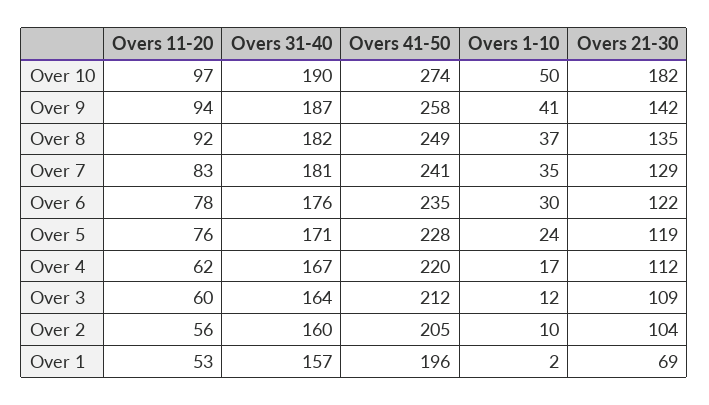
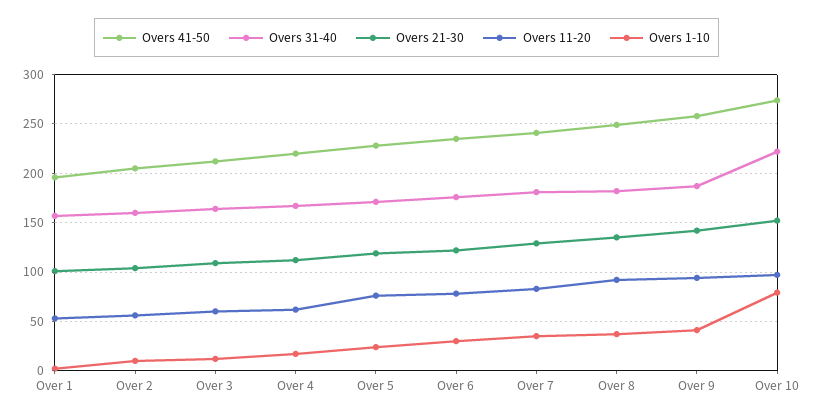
  {
    "Overs 11-20": {
      "Over 10": 97,
      "Over 9": 94,
      "Over 8": 92,
      "Over 7": 83,
      "Over 6": 78,
      "Over 5": 76,
      "Over 4": 62,
      "Over 3": 60,
      "Over 2": 56,
      "Over 1": 53
    },
    "Overs 31-40": {
-     "Over 10": 190,
+     "Over 10": 220,
      "Over 9": 187,
      "Over 8": 182,
      "Over 7": 181,
      "Over 6": 176,
      "Over 5": 171,
      "Over 4": 167,
      "Over 3": 164,
      "Over 2": 160,
      "Over 1": 157
    },
    "Overs 41-50": {
      "Over 10": 274,
      "Over 9": 258,
      "Over 8": 249,
      "Over 7": 241,
      "Over 6": 235,
      "Over 5": 228,
      "Over 4": 220,
      "Over 3": 212,
      "Over 2": 205,
      "Over 1": 196
    },
    "Overs 1-10": {
-     "Over 10": 50,
+     "Over 10": 80,
      "Over 9": 41,
      "Over 8": 37,
      "Over 7": 35,
      "Over 6": 30,
      "Over 5": 24,
      "Over 4": 17,
      "Over 3": 12,
      "Over 2": 10,
      "Over 1": 2
    },
    "Overs 21-30": {
-     "Over 10": 182,
+     "Over 10": 150,
      "Over 9": 142,
      "Over 8": 135,
      "Over 7": 129,
      "Over 6": 122,
      "Over 5": 119,
      "Over 4": 112,
      "Over 3": 109,
      "Over 2": 104,
-     "Over 1": 69
+     "Over 1": 100
    }
  }

